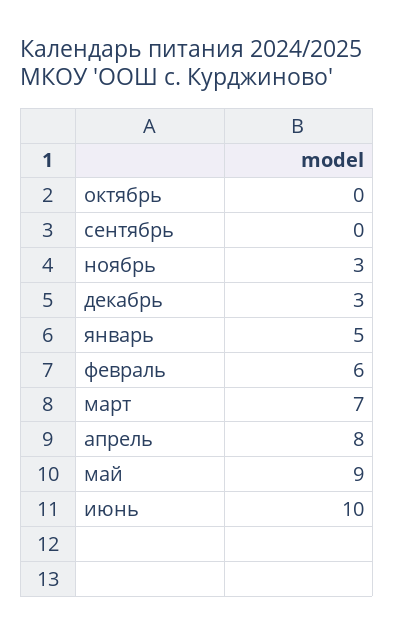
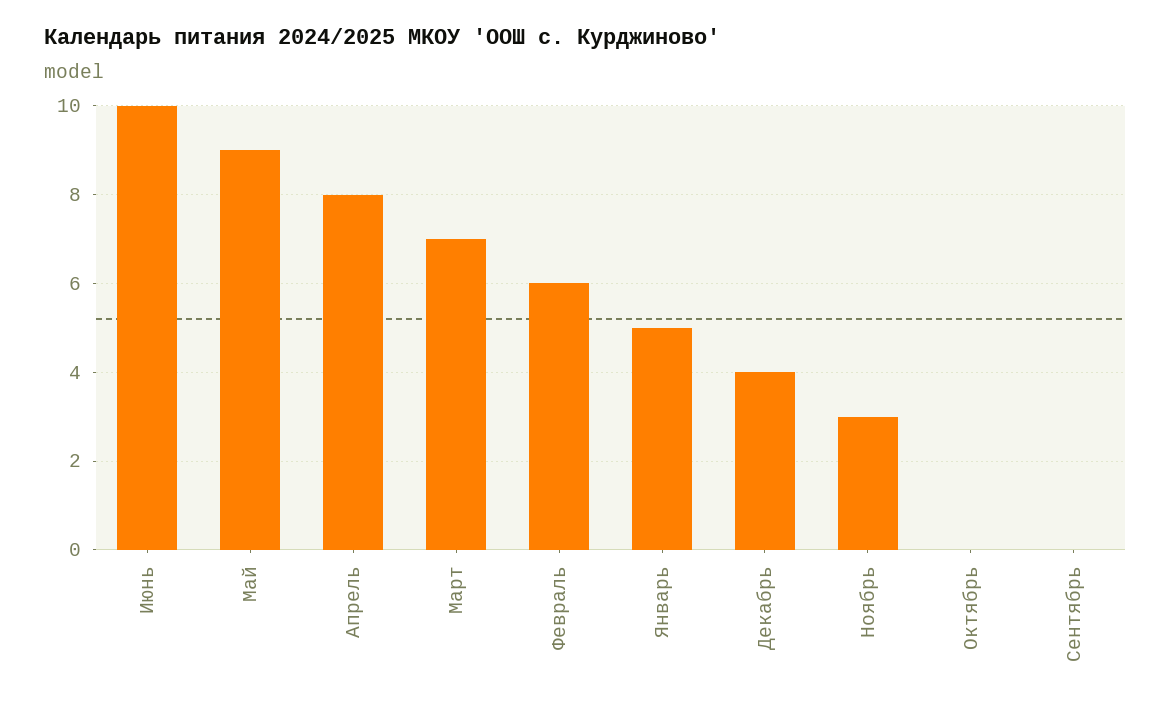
  {
    "октябрь": 0,
    "сентябрь": 0,
    "ноябрь": 3,
-   "декабрь": 3,
+   "декабрь": 4,
    "январь": 5,
    "февраль": 6,
    "март": 7,
    "апрель": 8,
    "май": 9,
    "июнь": 10
  }

